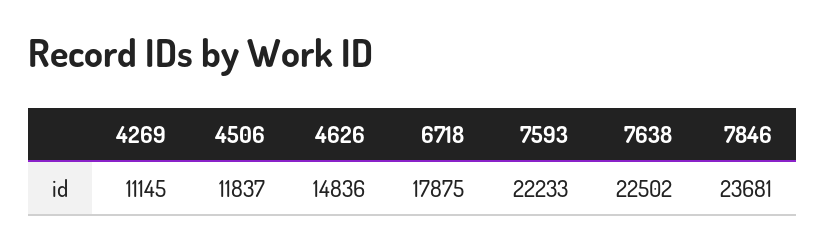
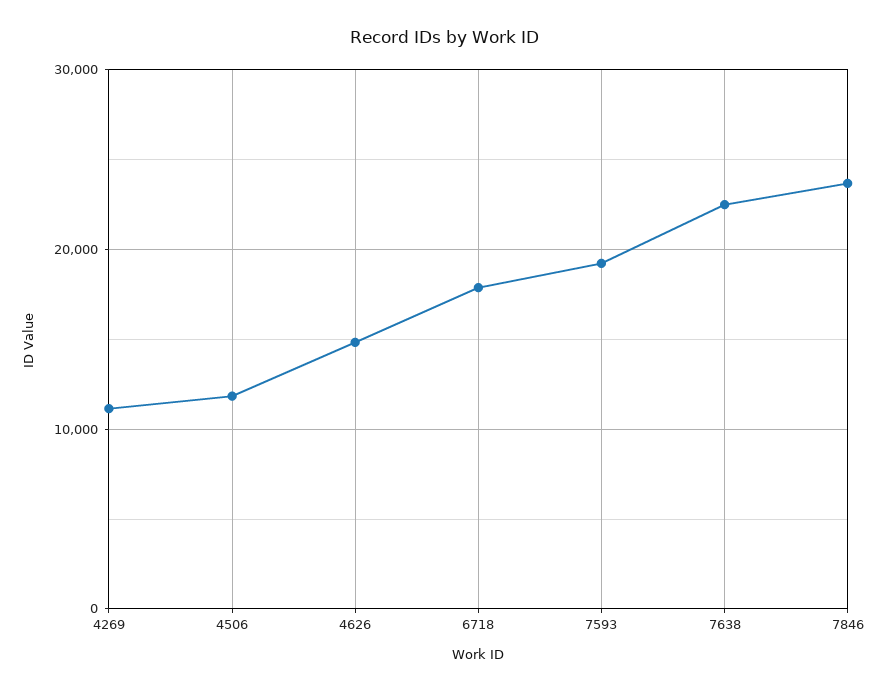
  {
    "4269": 11145,
    "4506": 11837,
    "4626": 14836,
    "6718": 17875,
-   "7593": 22233,
+   "7593": 19000,
    "7638": 22502,
    "7846": 23681
  }

